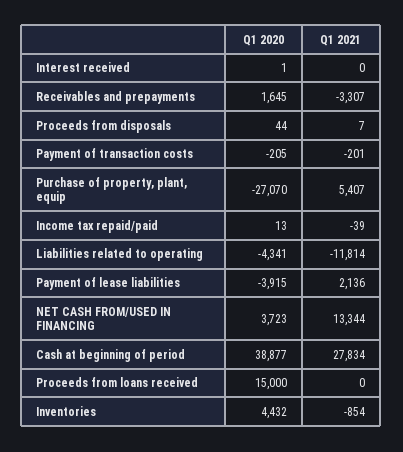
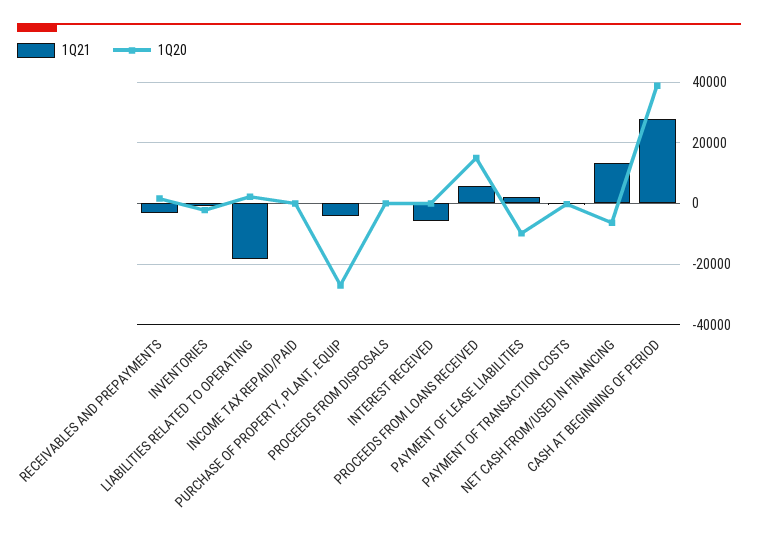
  {
    "Q1 2020": {
      "Interest received": 1,
      "Receivables and prepayments": 1645,
      "Proceeds from disposals": 44,
      "Payment of transaction costs": -205,
      "Purchase of property, plant, equip": -27070,
      "Income tax repaid/paid": 13,
-     "Liabilities related to operating": -4341,
+     "Liabilities related to operating": 2000,
-     "Payment of lease liabilities": -3915,
+     "Payment of lease liabilities": -10000,
-     "NET CASH FROM/USED IN FINANCING": 3723,
+     "NET CASH FROM/USED IN FINANCING": -6000,
      "Cash at beginning of period": 38877,
      "Proceeds from loans received": 15000,
-     "Inventories": 4432
+     "Inventories": -2000
    },
    "Q1 2021": {
-     "Interest received": 0,
+     "Interest received": -6000,
      "Receivables and prepayments": -3307,
      "Proceeds from disposals": 7,
      "Payment of transaction costs": -201,
-     "Purchase of property, plant, equip": 5407,
+     "Purchase of property, plant, equip": -4000,
      "Income tax repaid/paid": -39,
-     "Liabilities related to operating": -11814,
+     "Liabilities related to operating": -18000,
      "Payment of lease liabilities": 2136,
      "NET CASH FROM/USED IN FINANCING": 13344,
      "Cash at beginning of period": 27834,
-     "Proceeds from loans received": 0,
+     "Proceeds from loans received": 6000,
      "Inventories": -854
    }
  }

